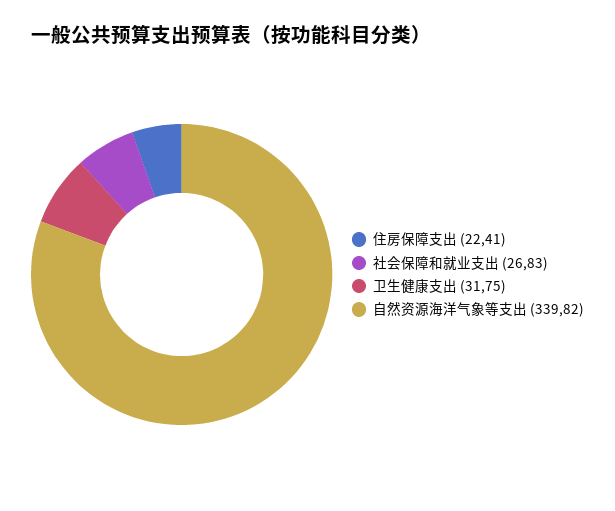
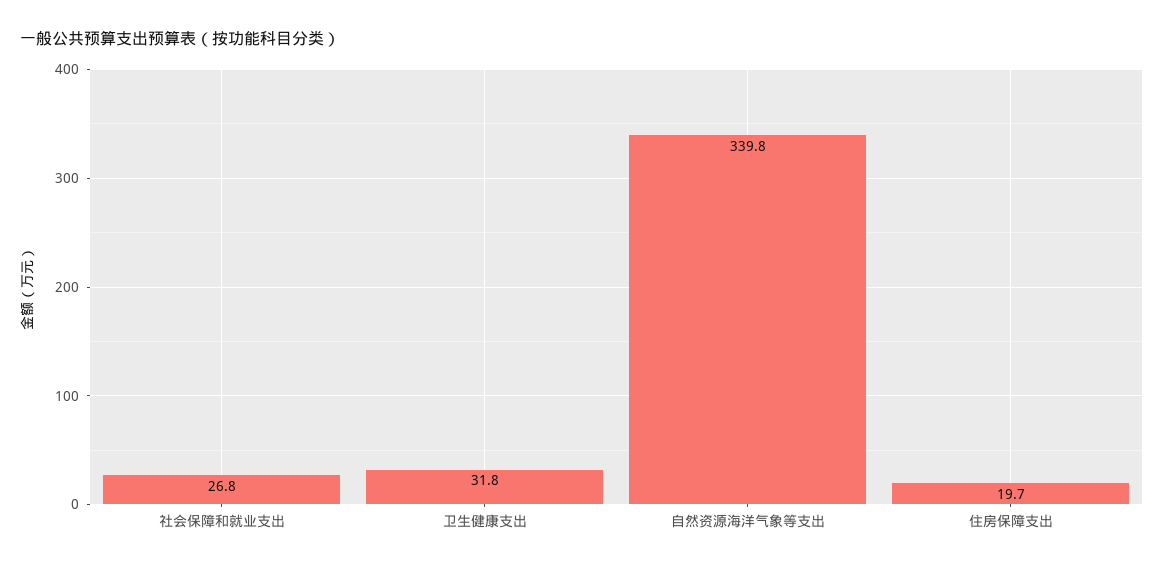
  {
-   "住房保障支出": 22.41,
+   "住房保障支出": 19.7,
    "社会保障和就业支出": 26.83,
    "卫生健康支出": 31.75,
    "自然资源海洋气象等支出": 339.82
  }

